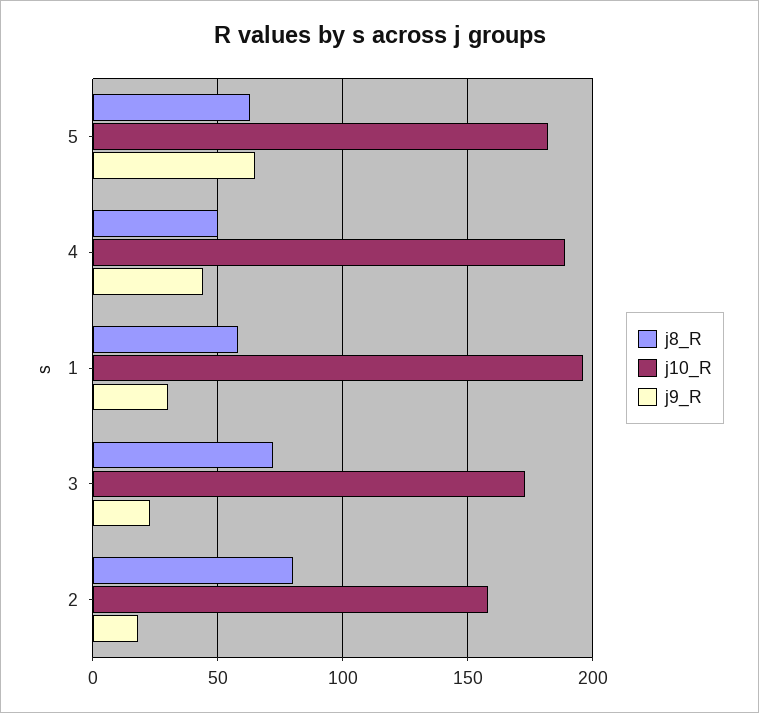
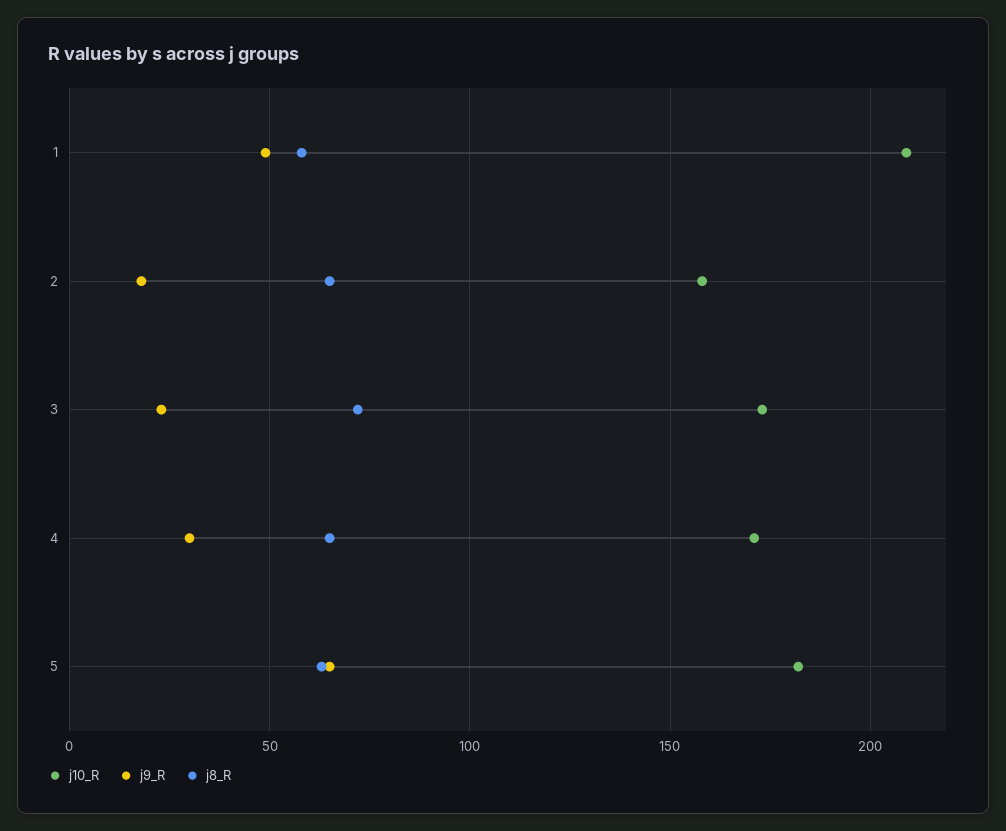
  {
    "j8_R": {
      "5": 65,
-     "4": 50,
+     "4": 65,
      "1": 60,
      "3": 70,
-     "2": 80
+     "2": 65
    },
    "j10_R": {
      "5": 180,
-     "4": 190,
+     "4": 170,
-     "1": 195,
+     "1": 210,
      "3": 175,
      "2": 160
    },
    "j9_R": {
      "5": 65,
-     "4": 45,
+     "4": 30,
-     "1": 30,
+     "1": 50,
      "3": 25,
      "2": 20
    }
  }

